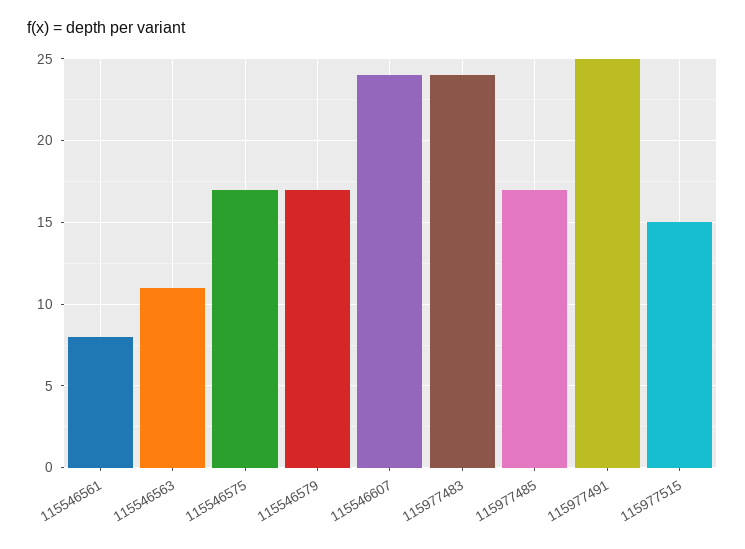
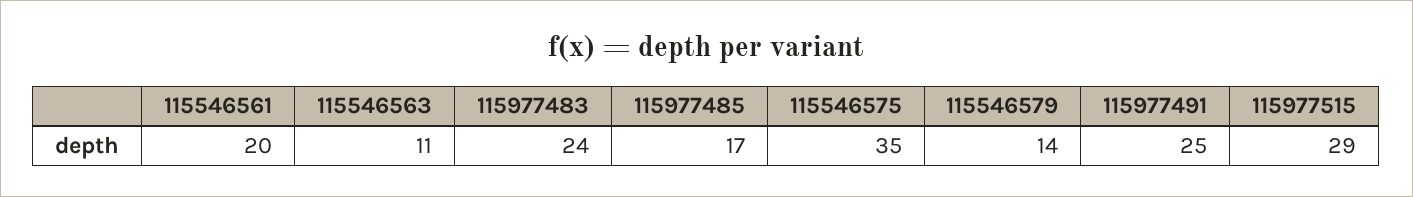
  {
-   "115546561": 8,
+   "115546561": 20,
    "115546563": 11,
-   "115546575": 17,
+   "115546575": 35,
-   "115546579": 17,
+   "115546579": 14,
-   "115546607": 24,
    "115977483": 24,
    "115977485": 17,
    "115977491": 25,
-   "115977515": 15
+   "115977515": 29
  }

